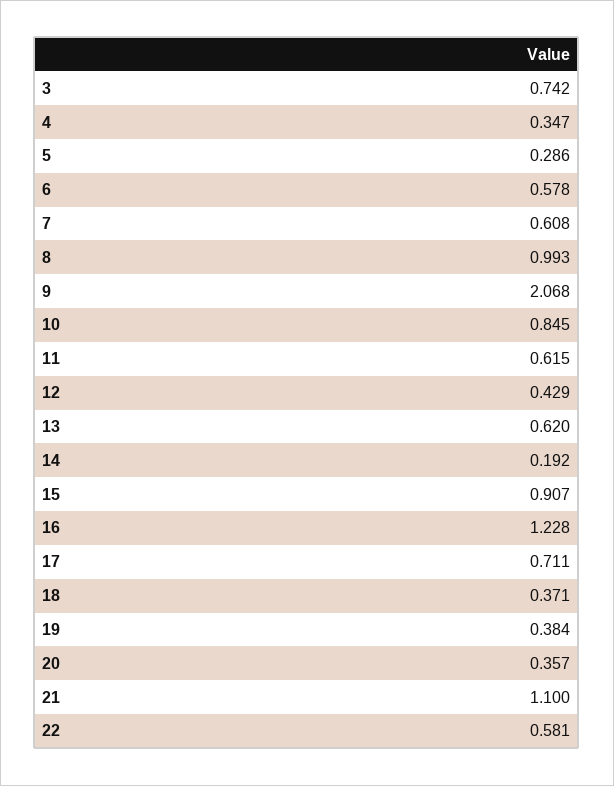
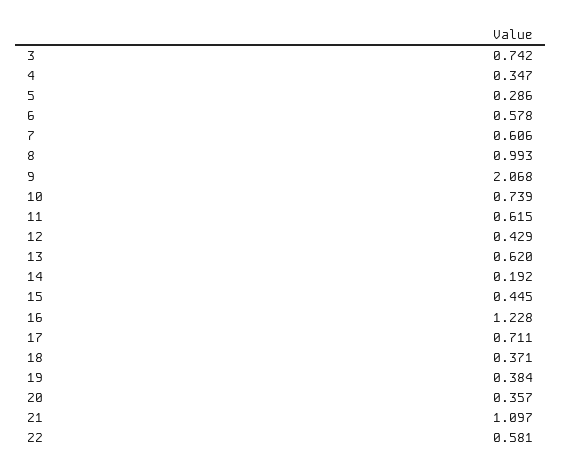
  {
    "3": 0.742,
    "4": 0.347,
    "5": 0.286,
    "6": 0.578,
-   "7": 0.608,
+   "7": 0.606,
    "8": 0.993,
    "9": 2.068,
-   "10": 0.845,
+   "10": 0.739,
    "11": 0.615,
    "12": 0.429,
    "13": 0.62,
    "14": 0.192,
-   "15": 0.907,
+   "15": 0.445,
    "16": 1.228,
    "17": 0.711,
    "18": 0.371,
    "19": 0.384,
    "20": 0.357,
-   "21": 1.1,
+   "21": 1.097,
    "22": 0.581
  }

